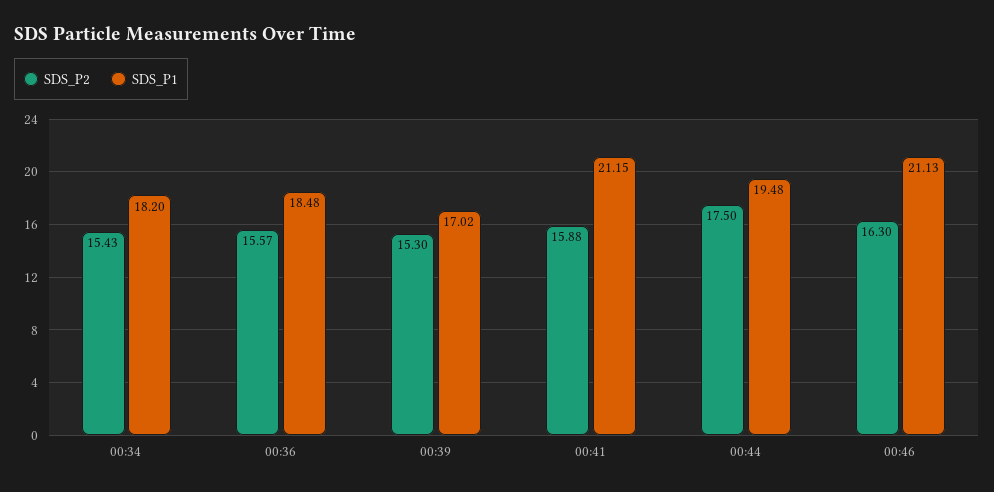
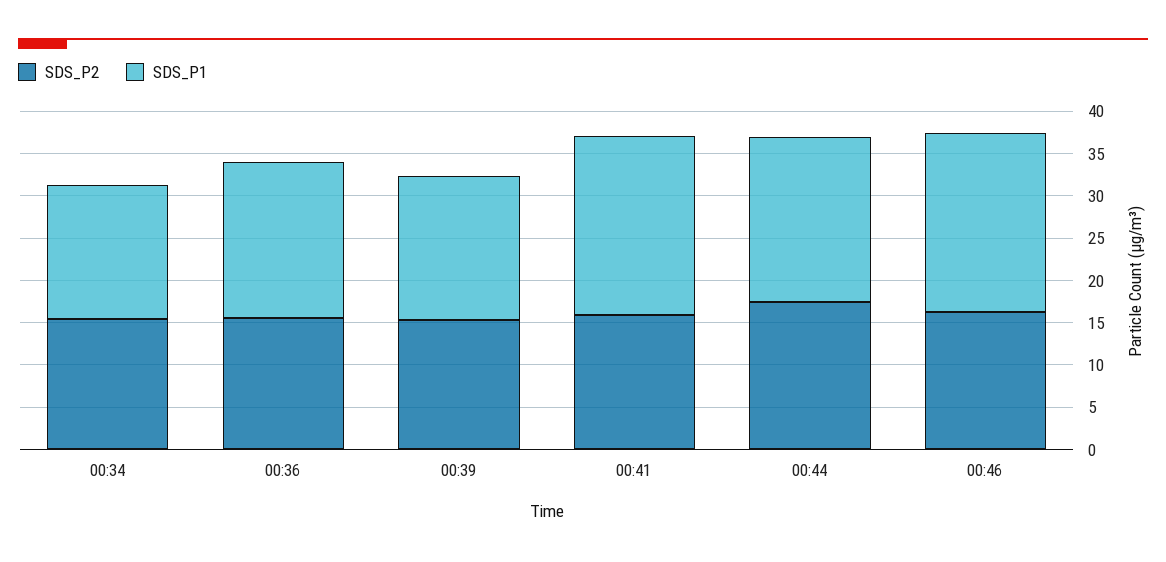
  {
    "SDS_P2": {
      "00:34": 15.43,
      "00:36": 15.57,
      "00:39": 15.3,
      "00:41": 15.88,
      "00:44": 17.5,
      "00:46": 16.3
    },
    "SDS_P1": {
-     "00:34": 18.2,
+     "00:34": 16,
      "00:36": 18.48,
      "00:39": 17.02,
      "00:41": 21.15,
      "00:44": 19.48,
      "00:46": 21.13
    }
  }

